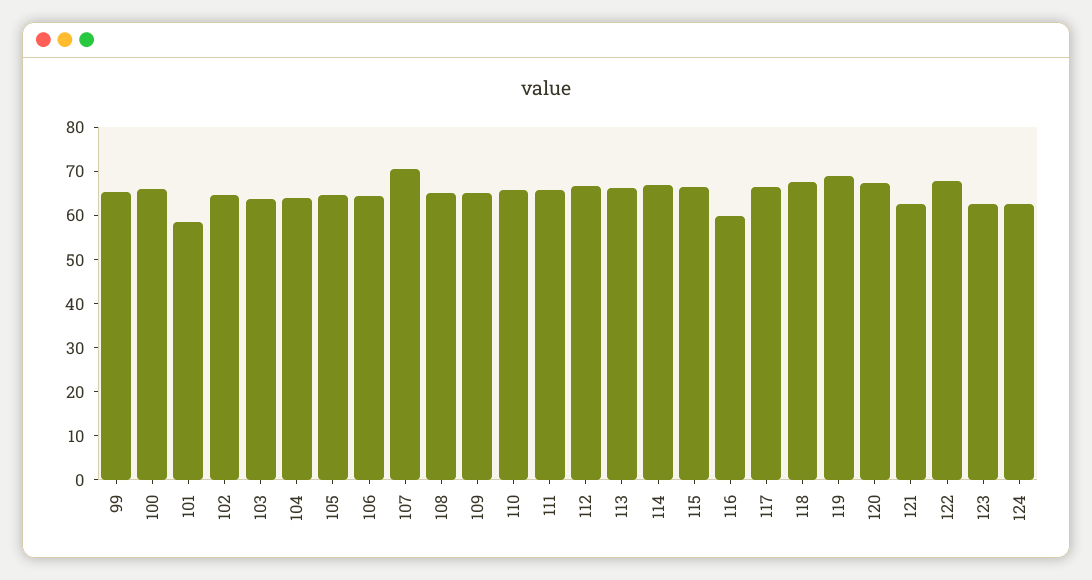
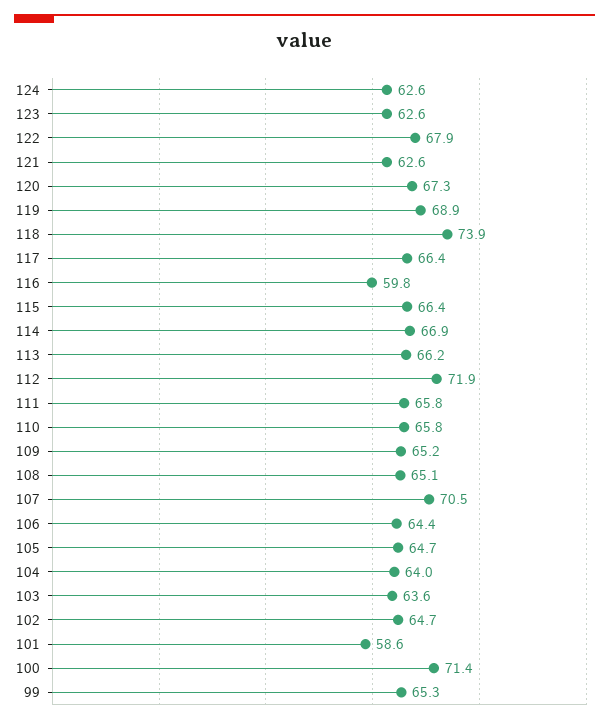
  {
    "99": 65.3,
-   "100": 66,
+   "100": 71.4,
    "101": 58.6,
    "102": 64.7,
    "103": 63.6,
    "104": 64,
    "105": 64.7,
    "106": 64.4,
    "107": 70.5,
    "108": 65.1,
    "109": 65.2,
    "110": 65.8,
    "111": 65.8,
-   "112": 66,
+   "112": 71.9,
    "113": 66.2,
    "114": 66.9,
    "115": 66.4,
    "116": 59.8,
    "117": 66.4,
-   "118": 68,
+   "118": 73.9,
    "119": 68.9,
    "120": 67.3,
    "121": 62.6,
    "122": 67.9,
    "123": 62.6,
    "124": 62.6
  }

